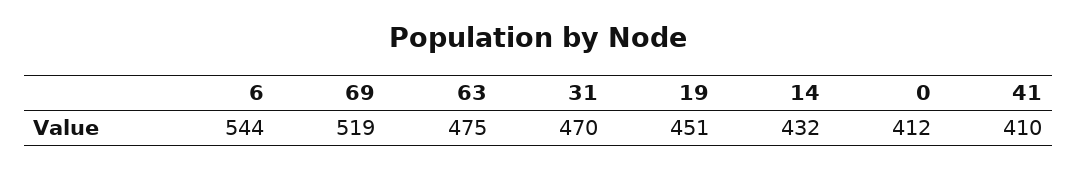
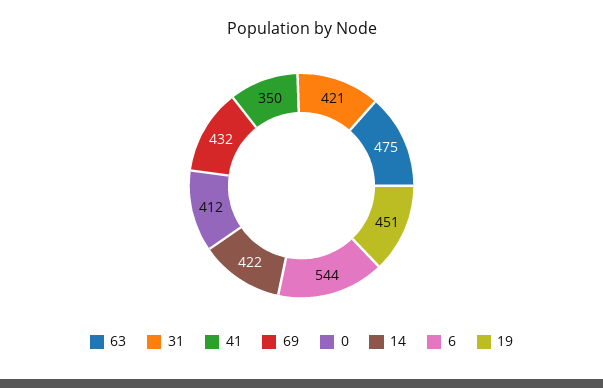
  {
    "6": 544,
-   "69": 519,
+   "69": 432,
    "63": 475,
-   "31": 470,
+   "31": 421,
    "19": 451,
-   "14": 432,
+   "14": 422,
    "0": 412,
-   "41": 410
+   "41": 350
  }

